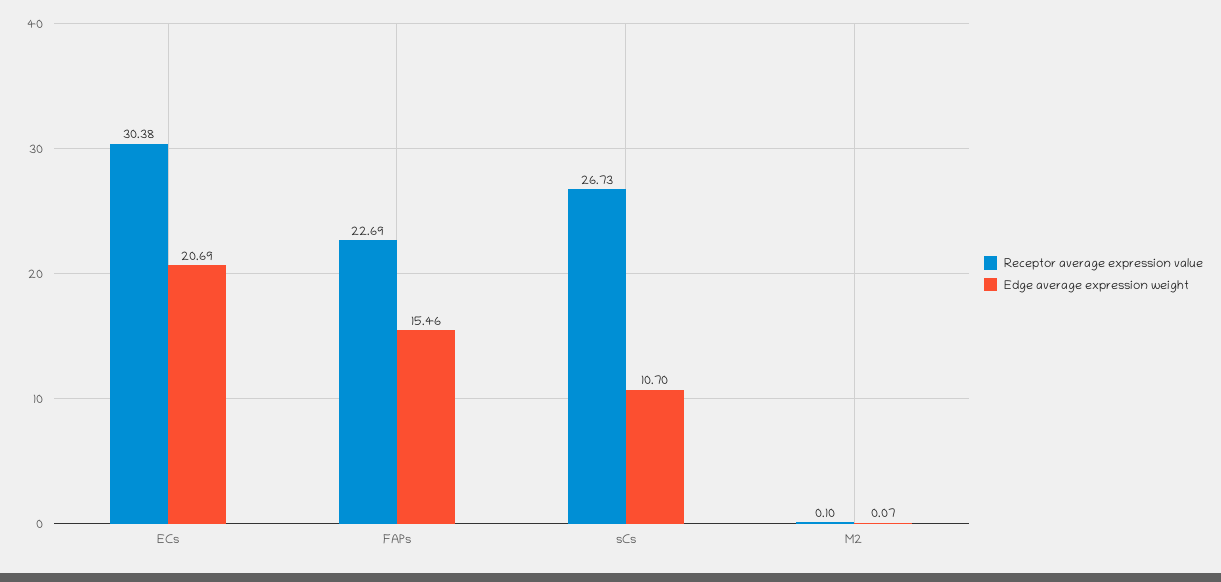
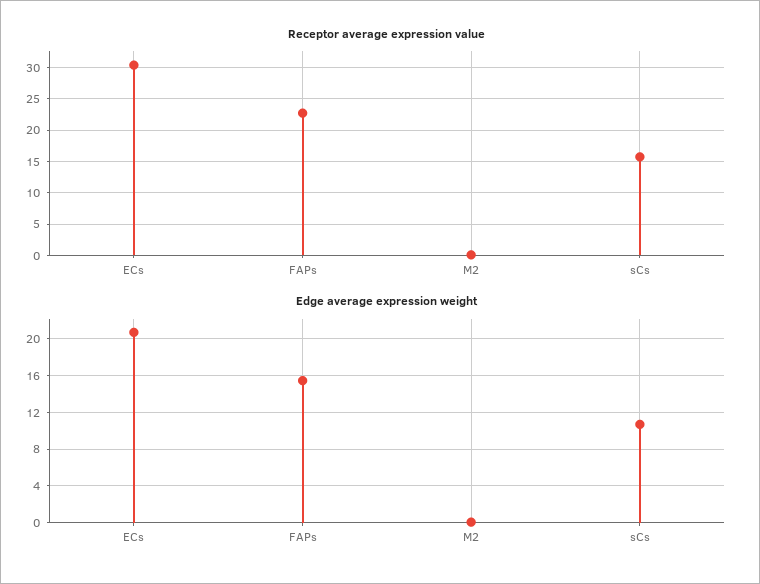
  {
    "Receptor average expression value": {
      "ECs": 30.38,
      "FAPs": 22.69,
-     "sCs": 26.73,
+     "sCs": 16,
      "M2": 0.1
    },
    "Edge average expression weight": {
      "ECs": 20.69,
      "FAPs": 15.46,
      "sCs": 10.7,
      "M2": 0.07
    }
  }

